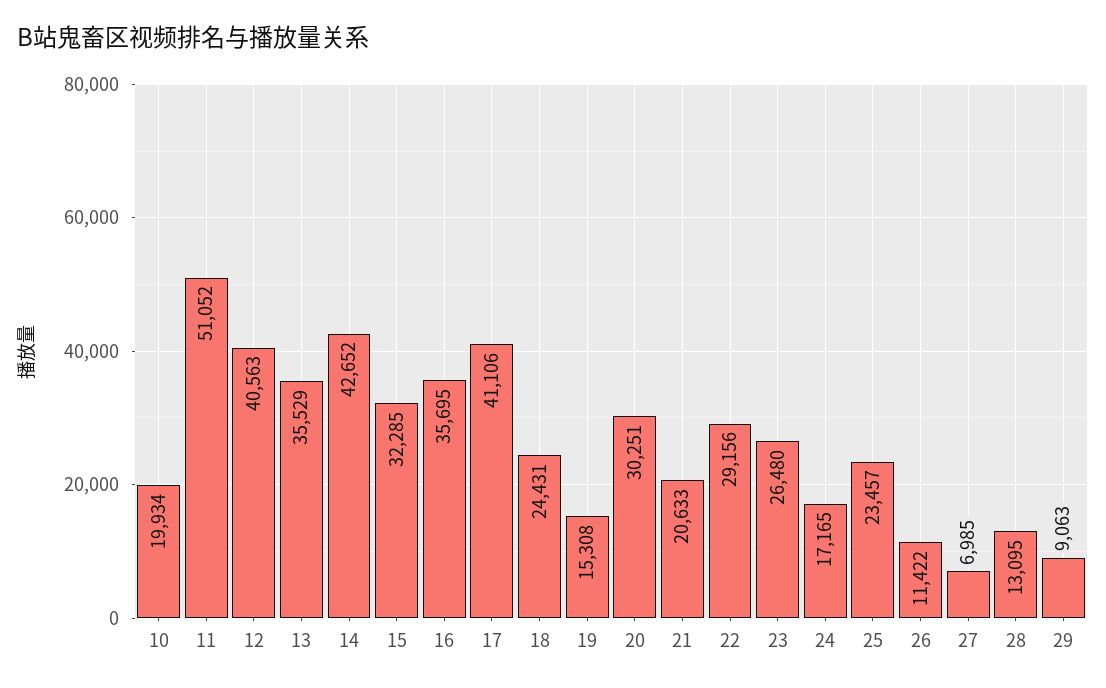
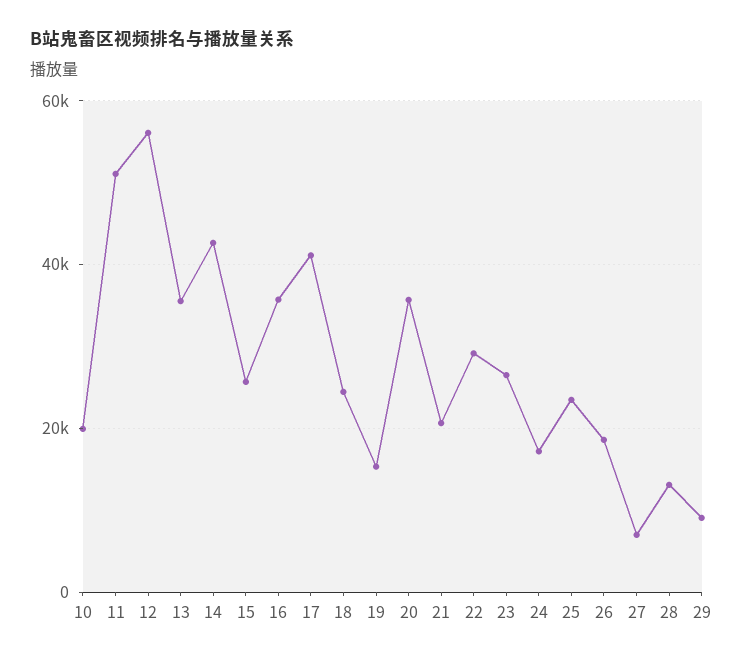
  {
    "10": 19934,
    "11": 51052,
-   "12": 40563,
+   "12": 56000,
    "13": 35529,
    "14": 42652,
-   "15": 32285,
+   "15": 26000,
    "16": 35695,
    "17": 41106,
    "18": 24431,
    "19": 15308,
-   "20": 30251,
+   "20": 36000,
    "21": 20633,
    "22": 29156,
    "23": 26480,
    "24": 17165,
    "25": 23457,
-   "26": 11422,
+   "26": 18000,
    "27": 6985,
    "28": 13095,
    "29": 9063
  }

